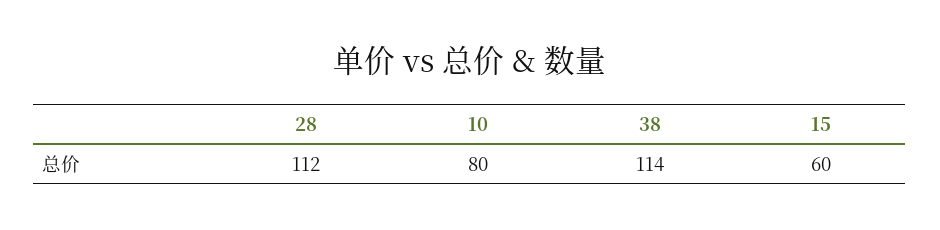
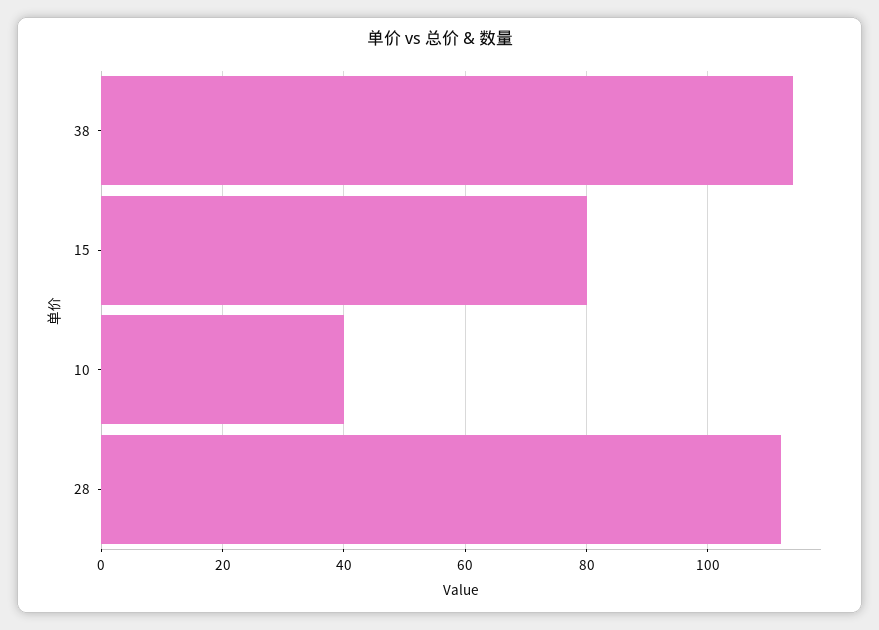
  {
    "28": 112,
-   "10": 80,
+   "10": 40,
    "38": 114,
-   "15": 60
+   "15": 80
  }

